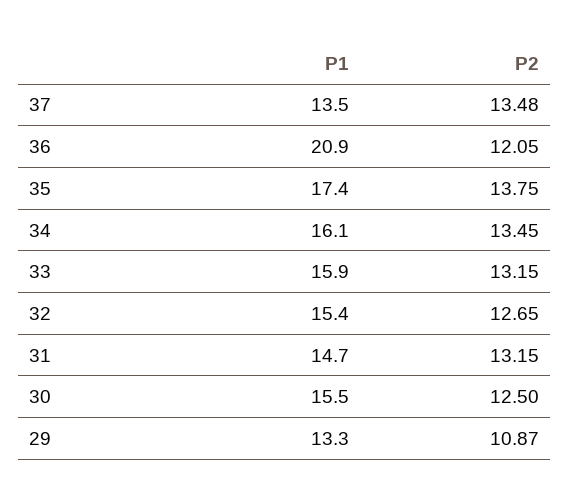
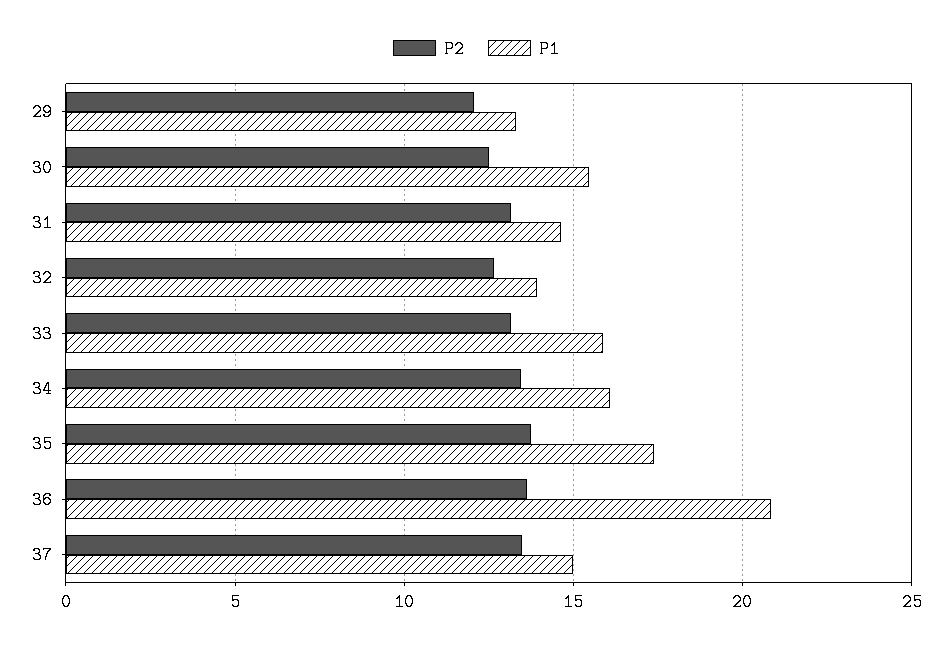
  {
    "P1": {
-     "37": 13.5,
+     "37": 15,
      "36": 20.9,
      "35": 17.4,
      "34": 16.1,
      "33": 15.9,
-     "32": 15.4,
+     "32": 14,
      "31": 14.7,
      "30": 15.5,
      "29": 13.3
    },
    "P2": {
      "37": 13.48,
-     "36": 12.05,
+     "36": 13.5,
      "35": 13.75,
      "34": 13.45,
      "33": 13.15,
      "32": 12.65,
      "31": 13.15,
      "30": 12.5,
-     "29": 10.87
+     "29": 12
    }
  }

